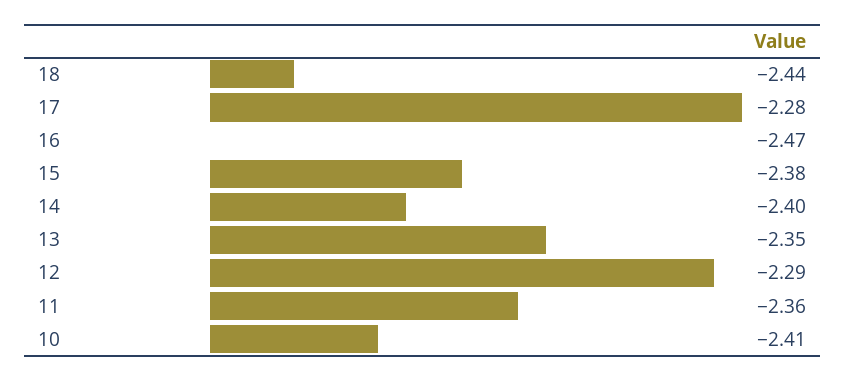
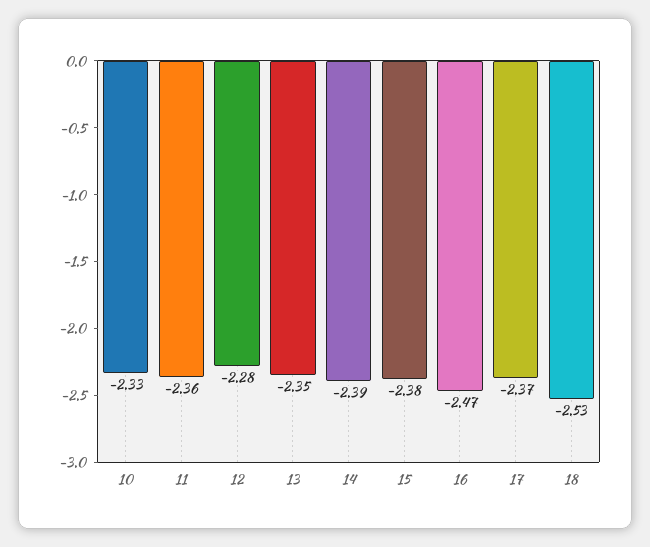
  {
-   "18": -2.44,
+   "18": -2.53,
-   "17": -2.28,
+   "17": -2.37,
    "16": -2.47,
    "15": -2.38,
-   "14": -2.4,
+   "14": -2.39,
    "13": -2.35,
-   "12": -2.29,
+   "12": -2.28,
    "11": -2.36,
-   "10": -2.41
+   "10": -2.33
  }

